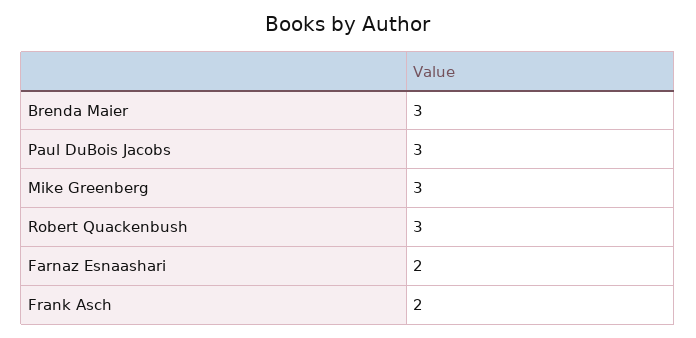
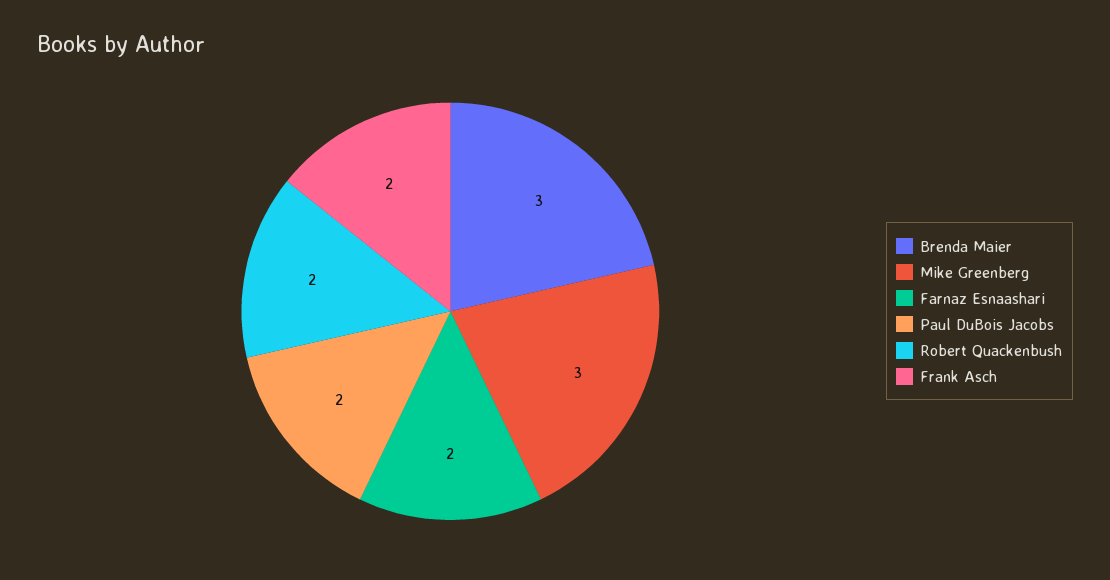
  {
    "Brenda Maier": 3,
-   "Paul DuBois Jacobs": 3,
+   "Paul DuBois Jacobs": 2,
    "Mike Greenberg": 3,
-   "Robert Quackenbush": 3,
+   "Robert Quackenbush": 2,
    "Farnaz Esnaashari": 2,
    "Frank Asch": 2
  }

